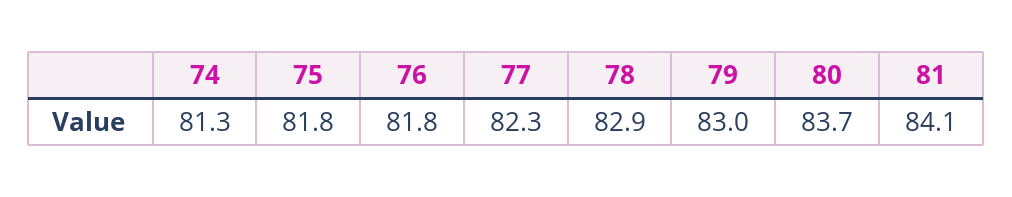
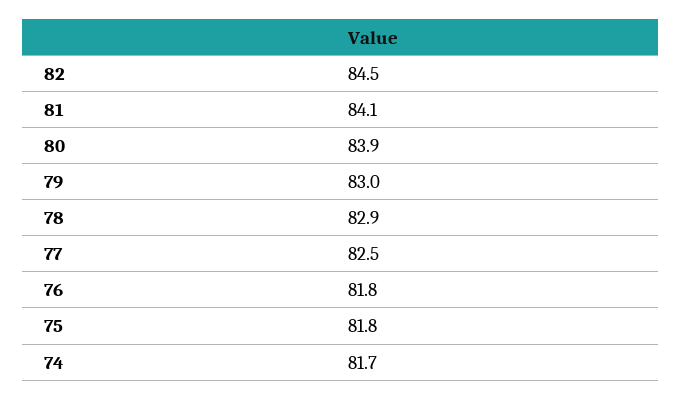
  {
-   "74": 81.3,
+   "74": 81.7,
    "75": 81.8,
    "76": 81.8,
-   "77": 82.3,
+   "77": 82.5,
    "78": 82.9,
    "79": 83,
-   "80": 83.7,
+   "80": 83.9,
-   "81": 84.1
+   "81": 84.1,
+   "82": 84.5
  }

